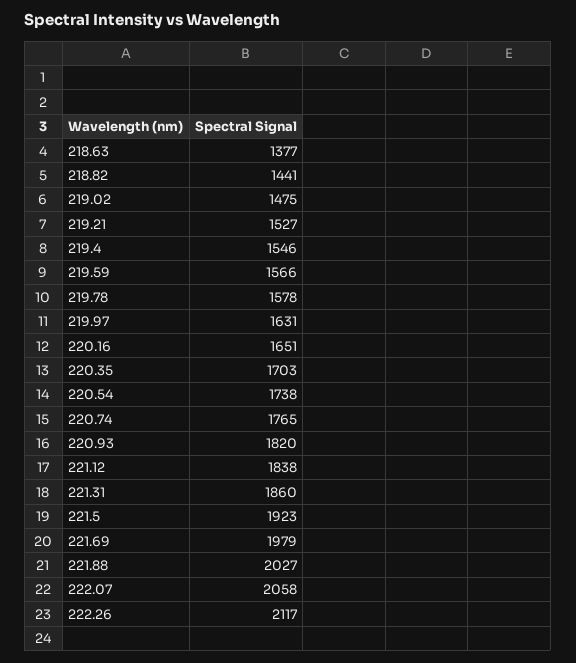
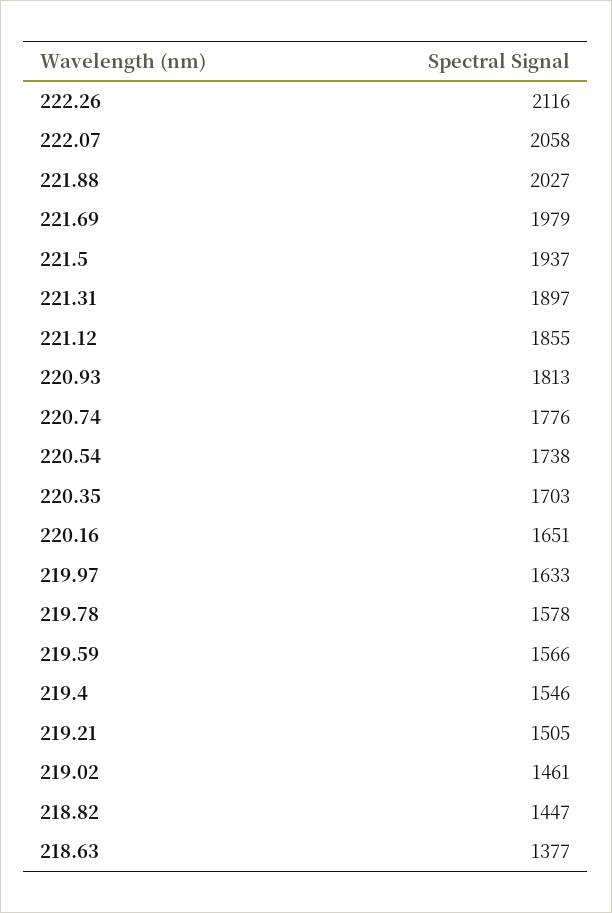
  {
    "218.63": 1377,
-   "218.82": 1441,
+   "218.82": 1447,
-   "219.02": 1475,
+   "219.02": 1461,
-   "219.21": 1527,
+   "219.21": 1505,
    "219.4": 1546,
    "219.59": 1566,
    "219.78": 1578,
-   "219.97": 1631,
+   "219.97": 1633,
    "220.16": 1651,
    "220.35": 1703,
    "220.54": 1738,
-   "220.74": 1765,
+   "220.74": 1776,
-   "220.93": 1820,
+   "220.93": 1813,
-   "221.12": 1838,
+   "221.12": 1855,
-   "221.31": 1860,
+   "221.31": 1897,
-   "221.5": 1923,
+   "221.5": 1937,
    "221.69": 1979,
    "221.88": 2027,
    "222.07": 2058,
-   "222.26": 2117
+   "222.26": 2116
  }

